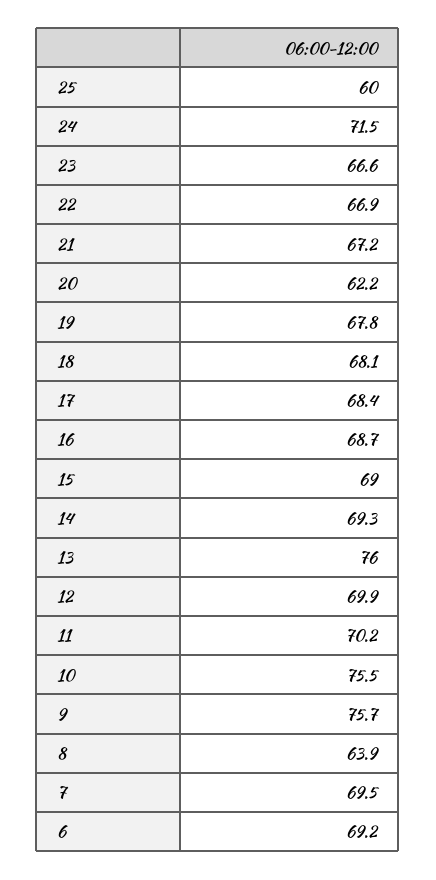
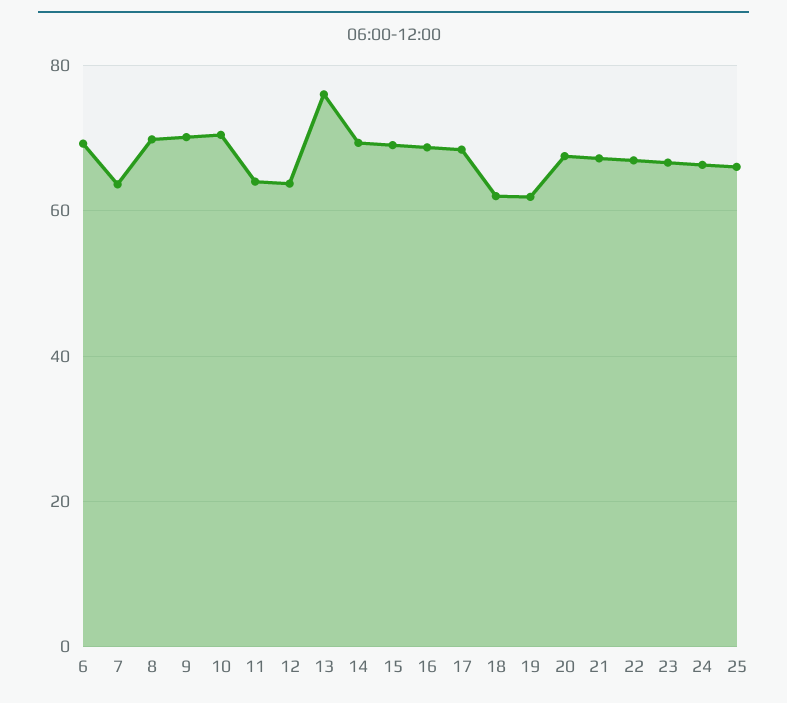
  {
-   "25": 60,
+   "25": 66,
-   "24": 71.5,
+   "24": 66,
    "23": 66.6,
    "22": 66.9,
    "21": 67.2,
-   "20": 62.2,
+   "20": 68,
-   "19": 67.8,
+   "19": 62,
-   "18": 68.1,
+   "18": 62,
    "17": 68.4,
    "16": 68.7,
    "15": 69,
    "14": 69.3,
    "13": 76,
-   "12": 69.9,
+   "12": 64,
-   "11": 70.2,
+   "11": 64,
-   "10": 75.5,
+   "10": 70,
-   "9": 75.7,
+   "9": 70,
-   "8": 63.9,
+   "8": 70,
-   "7": 69.5,
+   "7": 64,
    "6": 69.2
  }

